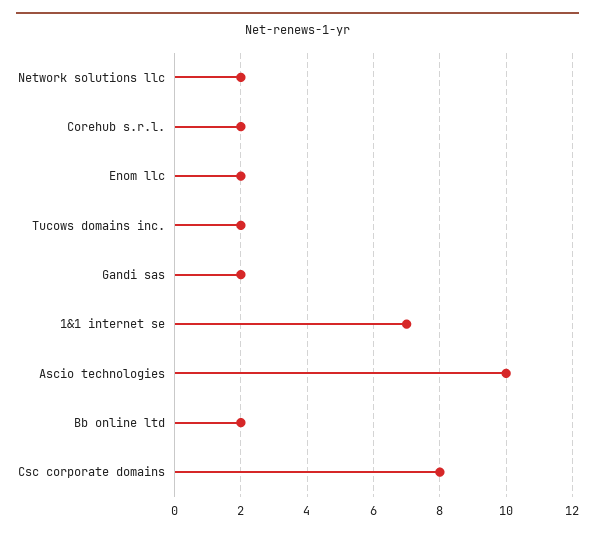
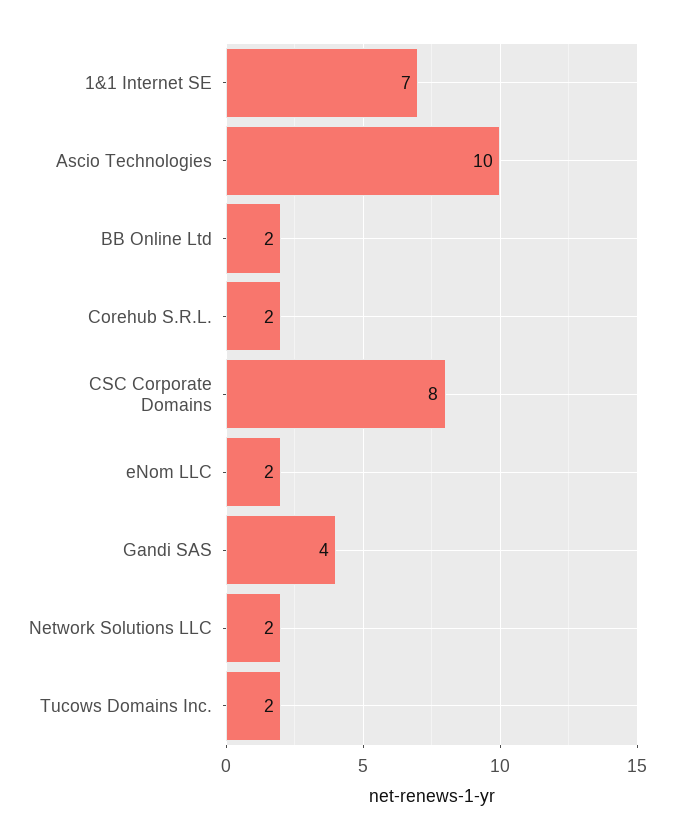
  {
    "Network solutions llc": 2,
    "Corehub s.r.l.": 2,
    "Enom llc": 2,
    "Tucows domains inc.": 2,
-   "Gandi sas": 2,
+   "Gandi sas": 4,
    "1&1 internet se": 7,
    "Ascio technologies": 10,
    "Bb online ltd": 2,
    "Csc corporate domains": 8
  }

